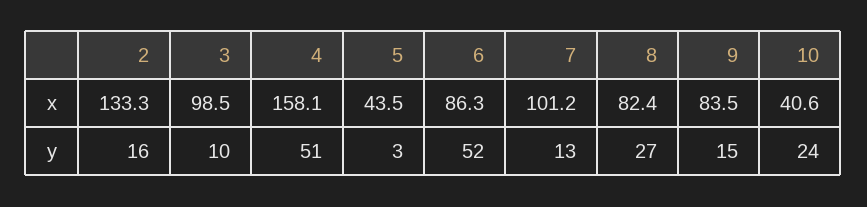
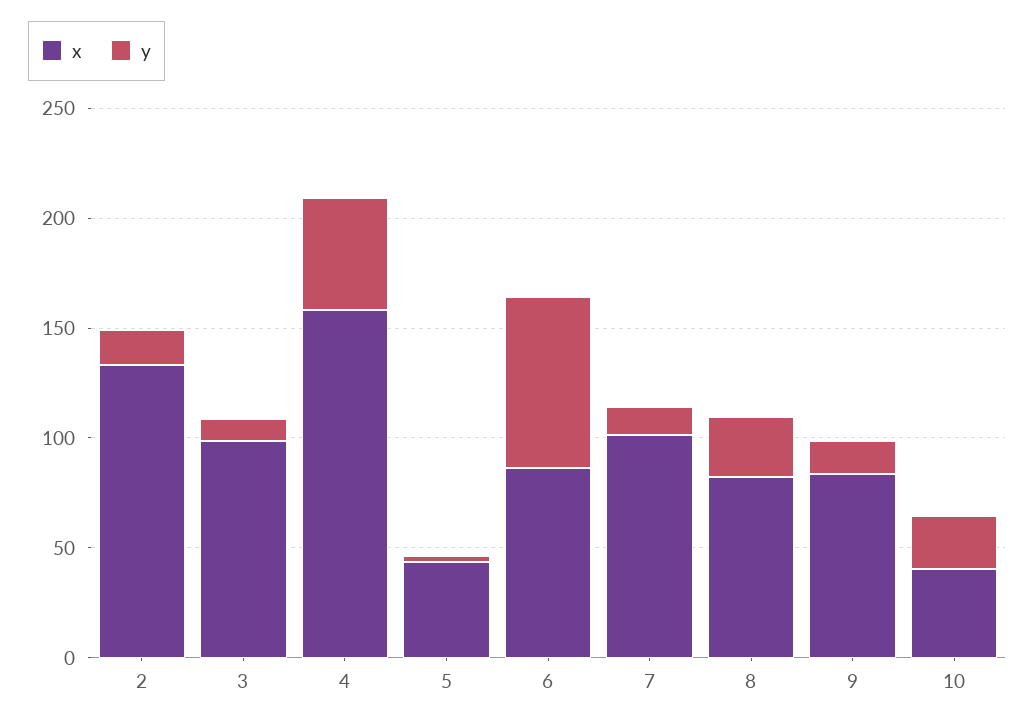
  {
    "x": {
      "2": 133.3,
      "3": 98.5,
      "4": 158.1,
      "5": 43.5,
      "6": 86.3,
      "7": 101.2,
      "8": 82.4,
      "9": 83.5,
      "10": 40.6
    },
    "y": {
      "2": 16,
      "3": 10,
      "4": 51,
      "5": 3,
-     "6": 52,
+     "6": 80,
      "7": 13,
      "8": 27,
      "9": 15,
      "10": 24
    }
  }

